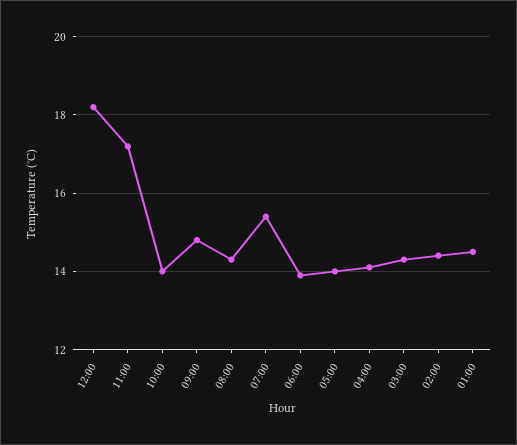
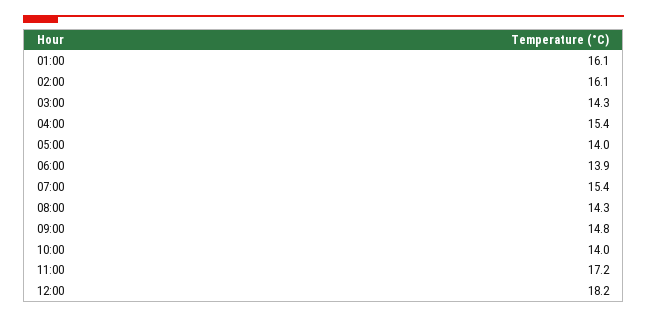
  {
    "12:00": 18.2,
    "11:00": 17.2,
    "10:00": 14,
    "09:00": 14.8,
    "08:00": 14.3,
    "07:00": 15.4,
    "06:00": 13.9,
    "05:00": 14,
-   "04:00": 14,
+   "04:00": 15.4,
    "03:00": 14.3,
-   "02:00": 14.5,
+   "02:00": 16.1,
-   "01:00": 14.5
+   "01:00": 16.1
  }

